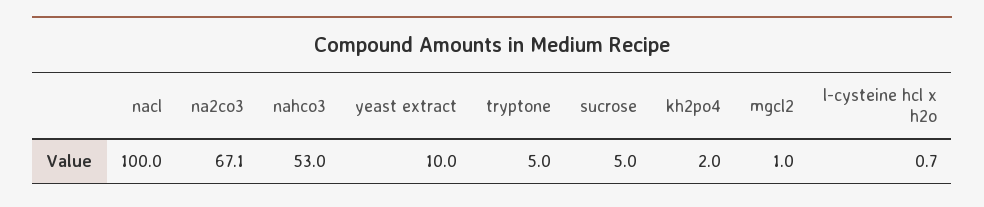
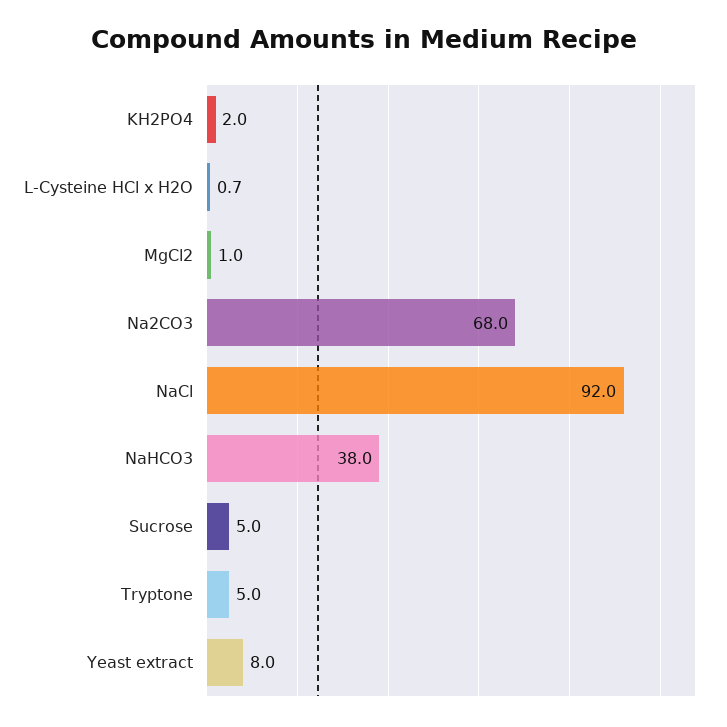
  {
-   "nacl": 100,
+   "nacl": 92,
-   "na2co3": 67.1,
+   "na2co3": 68,
-   "nahco3": 53,
+   "nahco3": 38,
-   "yeast extract": 10,
+   "yeast extract": 8,
    "tryptone": 5,
    "sucrose": 5,
    "kh2po4": 2,
    "mgcl2": 1,
    "l-cysteine hcl x h2o": 0.7
  }

